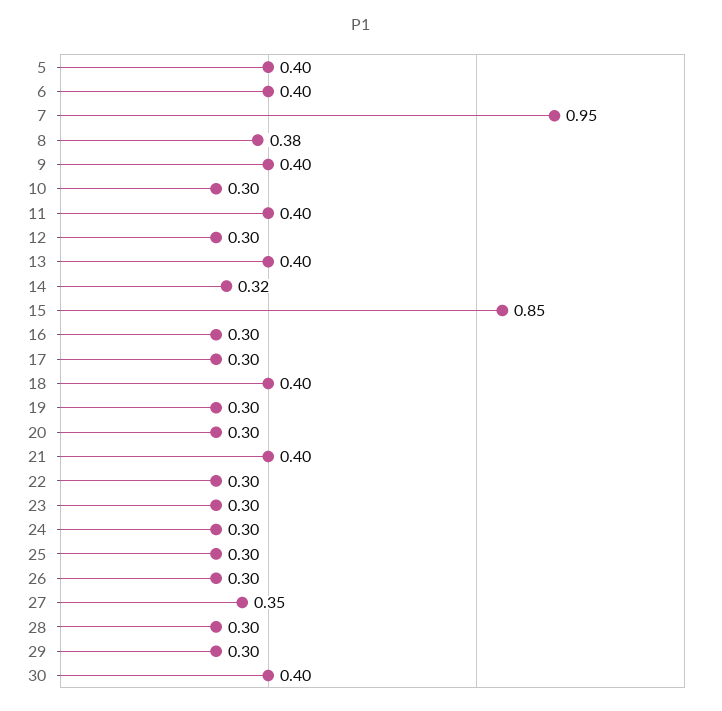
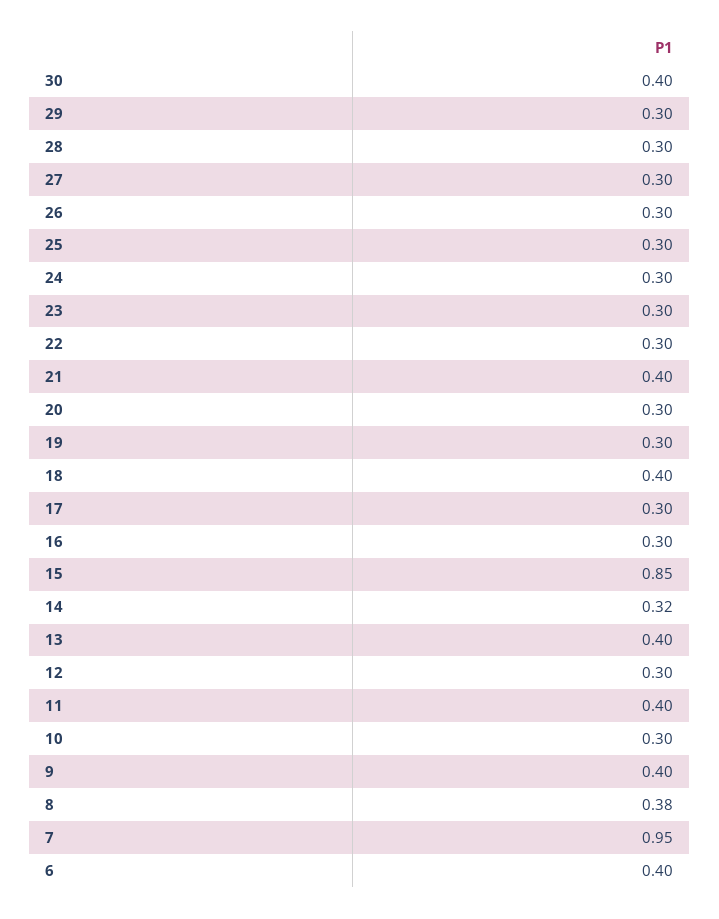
  {
-   "5": 0.4,
    "6": 0.4,
    "7": 0.95,
    "8": 0.38,
    "9": 0.4,
    "10": 0.3,
    "11": 0.4,
    "12": 0.3,
    "13": 0.4,
    "14": 0.32,
    "15": 0.85,
    "16": 0.3,
    "17": 0.3,
    "18": 0.4,
    "19": 0.3,
    "20": 0.3,
    "21": 0.4,
    "22": 0.3,
    "23": 0.3,
    "24": 0.3,
    "25": 0.3,
    "26": 0.3,
-   "27": 0.35,
+   "27": 0.3,
    "28": 0.3,
    "29": 0.3,
    "30": 0.4
  }

